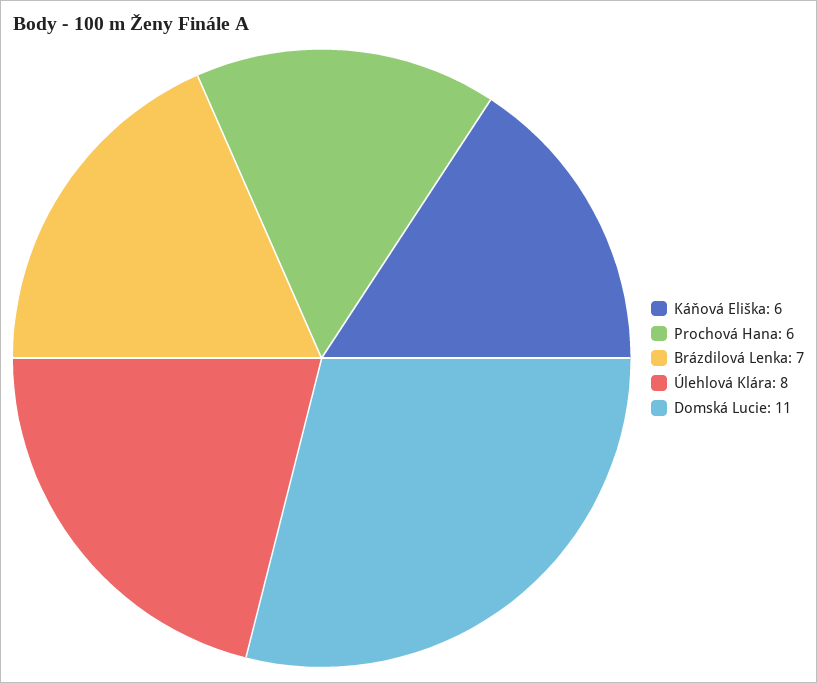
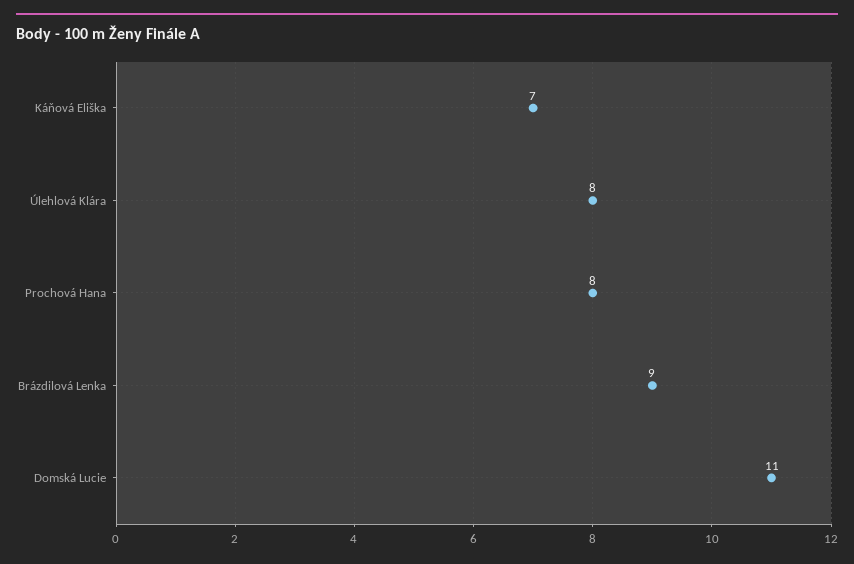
  {
-   "Káňová Eliška": 6,
+   "Káňová Eliška": 7,
-   "Prochová Hana": 6,
+   "Prochová Hana": 8,
-   "Brázdilová Lenka": 7,
+   "Brázdilová Lenka": 9,
    "Úlehlová Klára": 8,
    "Domská Lucie": 11
  }

